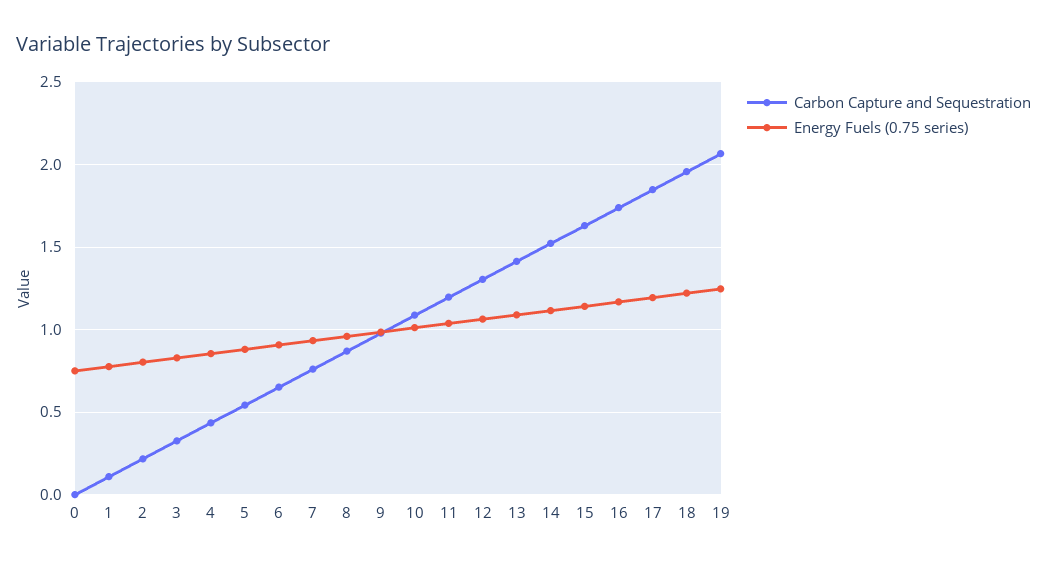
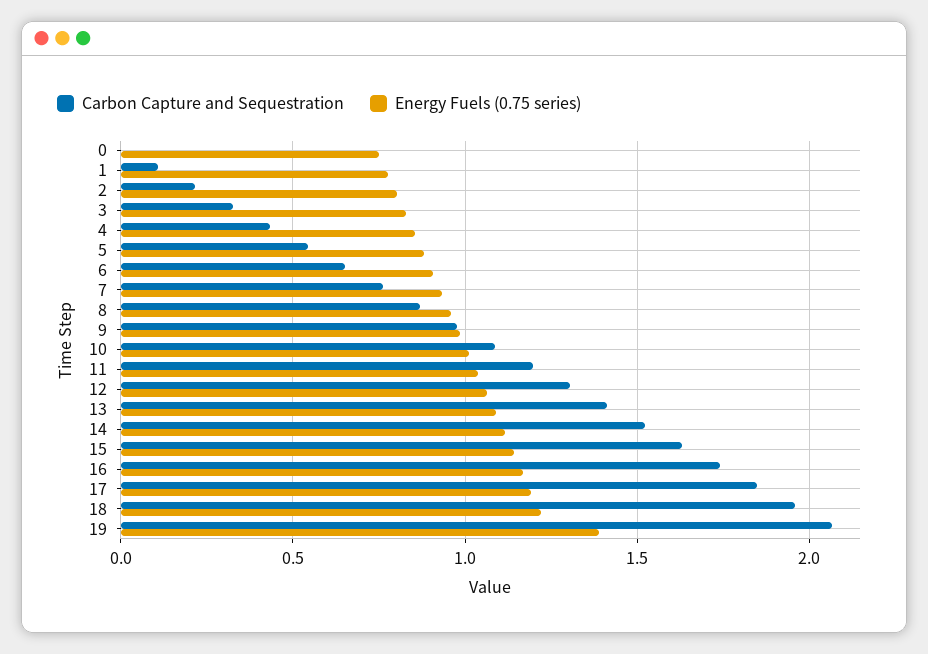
  {
    "Carbon Capture and Sequestration": {
      "0": 0,
      "1": 0.1,
      "2": 0.2,
      "3": 0.35,
      "4": 0.45,
      "5": 0.55,
      "6": 0.65,
      "7": 0.75,
      "8": 0.85,
      "9": 1,
      "10": 1.1,
      "11": 1.2,
      "12": 1.3,
      "13": 1.4,
      "14": 1.5,
      "15": 1.65,
      "16": 1.75,
      "17": 1.85,
      "18": 1.95,
      "19": 2.05
    },
    "Energy Fuels (0.75 series)": {
      "0": 0.75,
      "1": 0.8,
      "2": 0.8,
      "3": 0.85,
      "4": 0.85,
      "5": 0.9,
      "6": 0.9,
      "7": 0.95,
      "8": 0.95,
      "9": 1,
      "10": 1,
      "11": 1.05,
      "12": 1.05,
      "13": 1.1,
      "14": 1.1,
      "15": 1.15,
      "16": 1.15,
      "17": 1.2,
      "18": 1.2,
-     "19": 1.25
+     "19": 1.4
    }
  }

